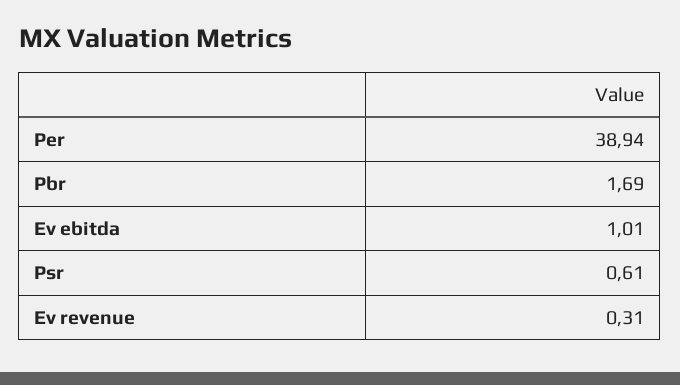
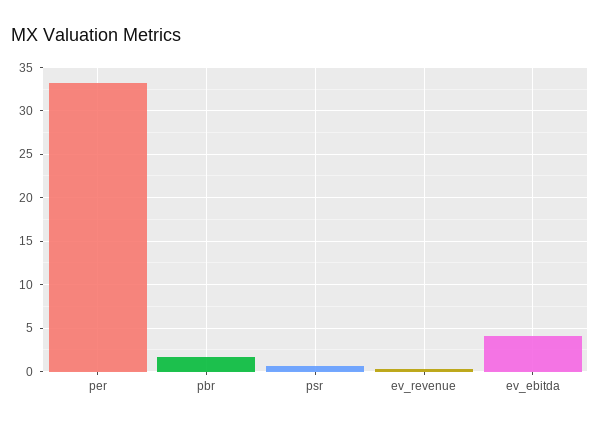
  {
-   "Per": 38.94,
+   "Per": 33,
    "Pbr": 1.69,
-   "Ev ebitda": 1.01,
+   "Ev ebitda": 4,
    "Psr": 0.61,
    "Ev revenue": 0.31
  }

